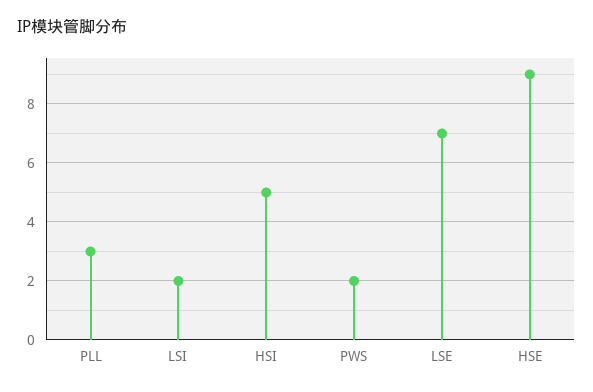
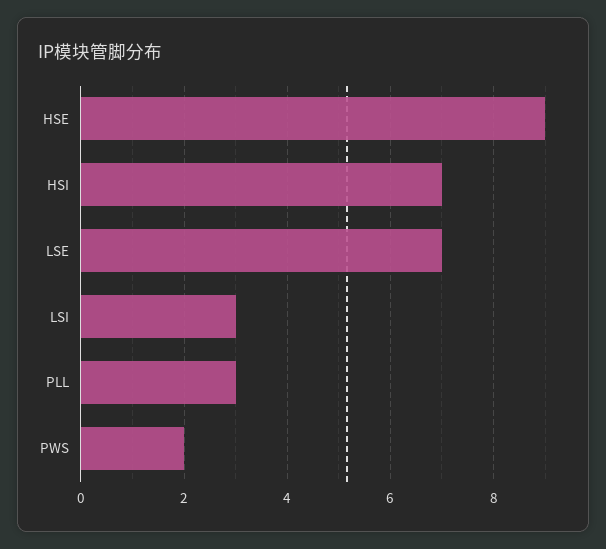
  {
    "PLL": 3,
-   "LSI": 2,
+   "LSI": 3,
-   "HSI": 5,
+   "HSI": 7,
    "PWS": 2,
    "LSE": 7,
    "HSE": 9
  }

